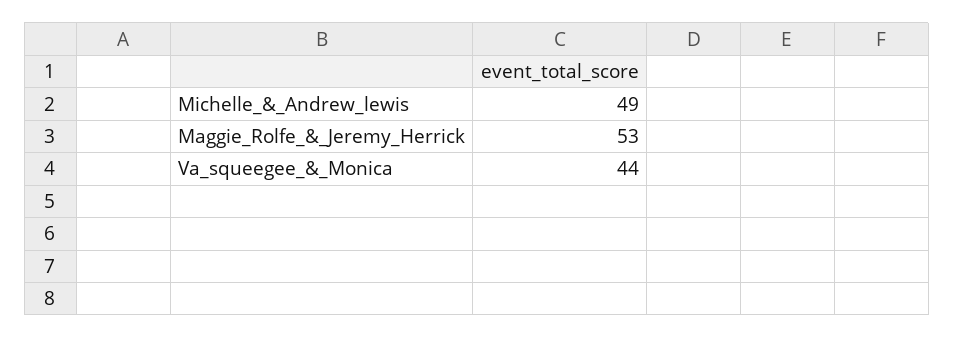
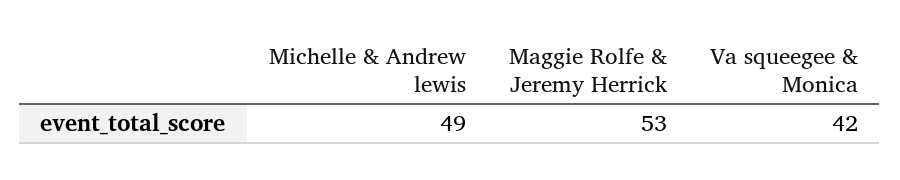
  {
    "Michelle_&_Andrew_lewis": 49,
    "Maggie_Rolfe_&_Jeremy_Herrick": 53,
-   "Va_squeegee_&_Monica": 44
+   "Va_squeegee_&_Monica": 42
  }

